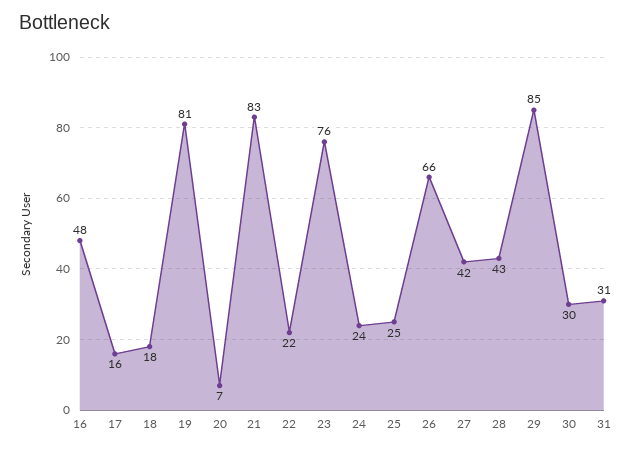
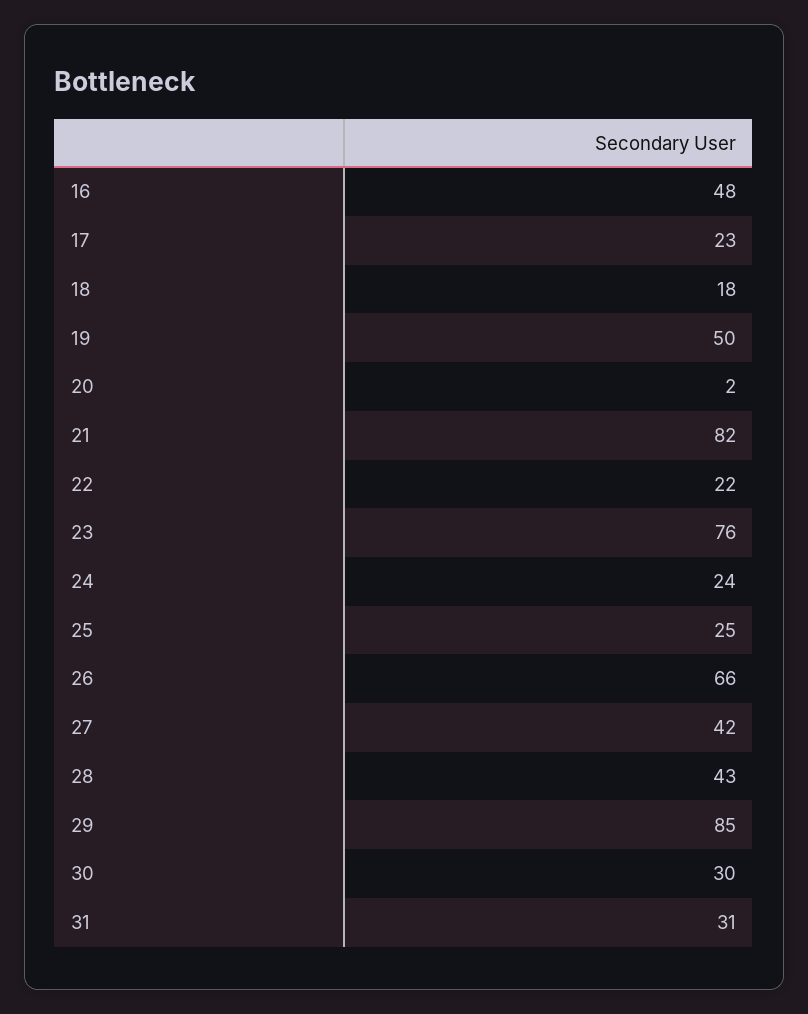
  {
    "16": 48,
-   "17": 16,
+   "17": 23,
    "18": 18,
-   "19": 81,
+   "19": 50,
-   "20": 7,
+   "20": 2,
-   "21": 83,
+   "21": 82,
    "22": 22,
    "23": 76,
    "24": 24,
    "25": 25,
    "26": 66,
    "27": 42,
    "28": 43,
    "29": 85,
    "30": 30,
    "31": 31
  }

